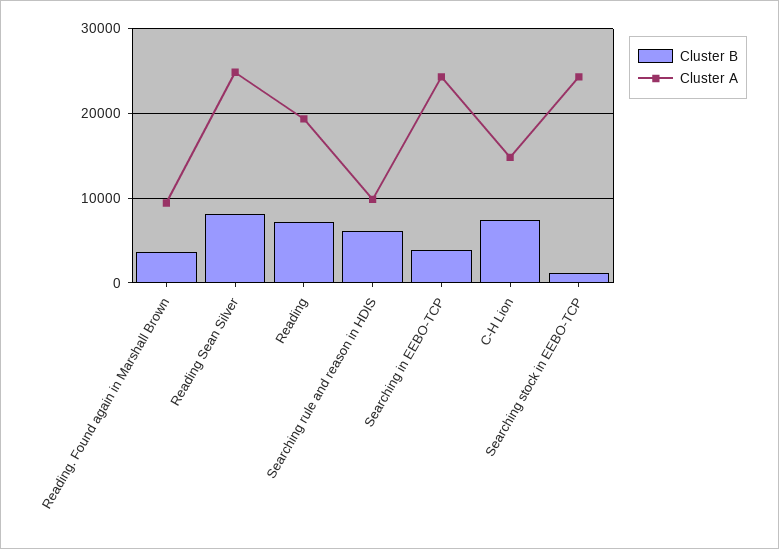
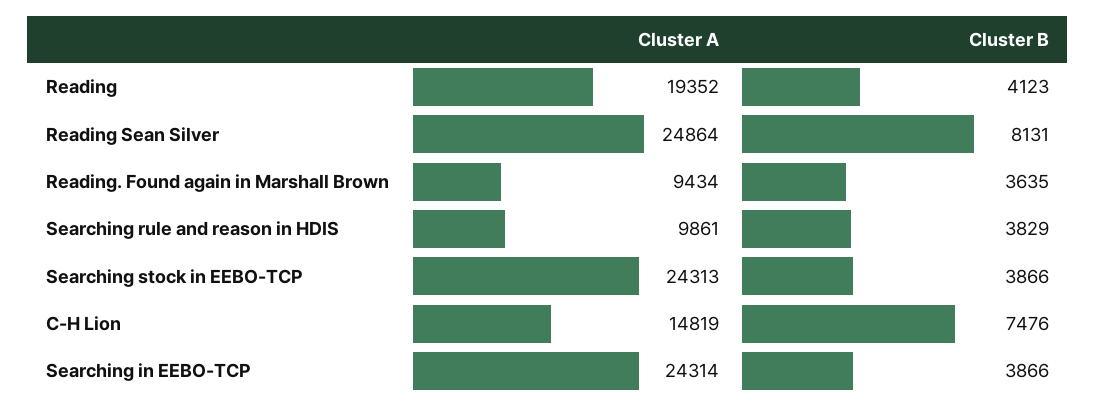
  {
    "Cluster B": {
      "Reading. Found again in Marshall Brown": 3635,
      "Reading Sean Silver": 8131,
-     "Reading": 7000,
+     "Reading": 4123,
-     "Searching rule and reason in HDIS": 6000,
+     "Searching rule and reason in HDIS": 3829,
      "Searching in EEBO-TCP": 3866,
      "C-H Lion": 7476,
-     "Searching stock in EEBO-TCP": 1000
+     "Searching stock in EEBO-TCP": 3866
    },
    "Cluster A": {
      "Reading. Found again in Marshall Brown": 9434,
      "Reading Sean Silver": 24864,
      "Reading": 19352,
      "Searching rule and reason in HDIS": 9861,
      "Searching in EEBO-TCP": 24314,
      "C-H Lion": 14819,
      "Searching stock in EEBO-TCP": 24313
    }
  }

